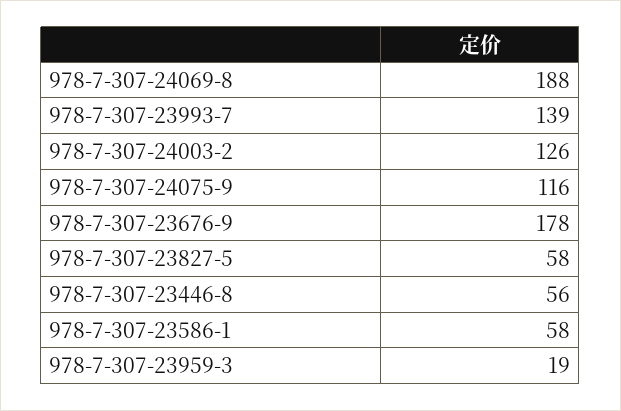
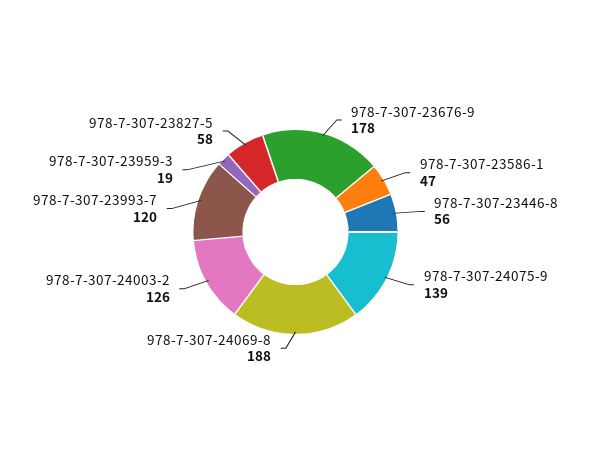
  {
    "978-7-307-24069-8": 188,
-   "978-7-307-23993-7": 139,
+   "978-7-307-23993-7": 120,
    "978-7-307-24003-2": 126,
-   "978-7-307-24075-9": 116,
+   "978-7-307-24075-9": 139,
    "978-7-307-23676-9": 178,
    "978-7-307-23827-5": 58,
    "978-7-307-23446-8": 56,
-   "978-7-307-23586-1": 58,
+   "978-7-307-23586-1": 47,
    "978-7-307-23959-3": 19
  }

